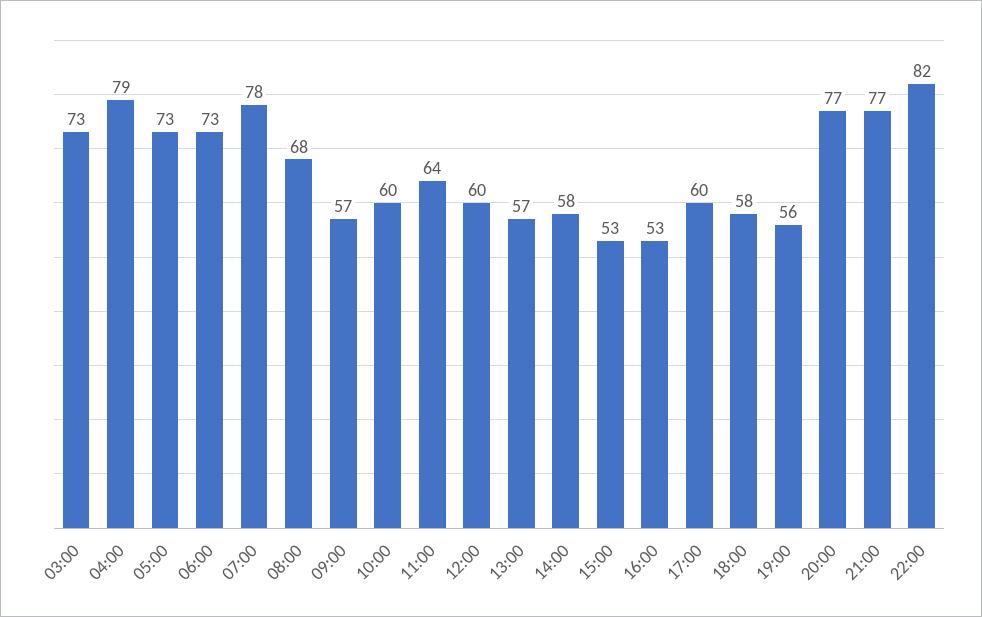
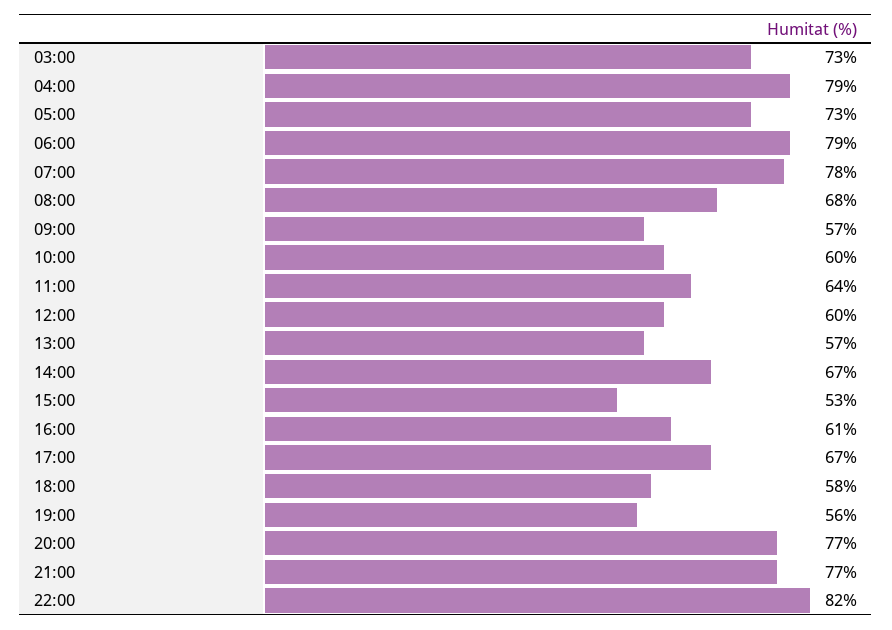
  {
    "03:00": 73,
    "04:00": 79,
    "05:00": 73,
-   "06:00": 73,
+   "06:00": 79,
    "07:00": 78,
    "08:00": 68,
    "09:00": 57,
    "10:00": 60,
    "11:00": 64,
    "12:00": 60,
    "13:00": 57,
-   "14:00": 58,
+   "14:00": 67,
    "15:00": 53,
-   "16:00": 53,
+   "16:00": 61,
-   "17:00": 60,
+   "17:00": 67,
    "18:00": 58,
    "19:00": 56,
    "20:00": 77,
    "21:00": 77,
    "22:00": 82
  }

